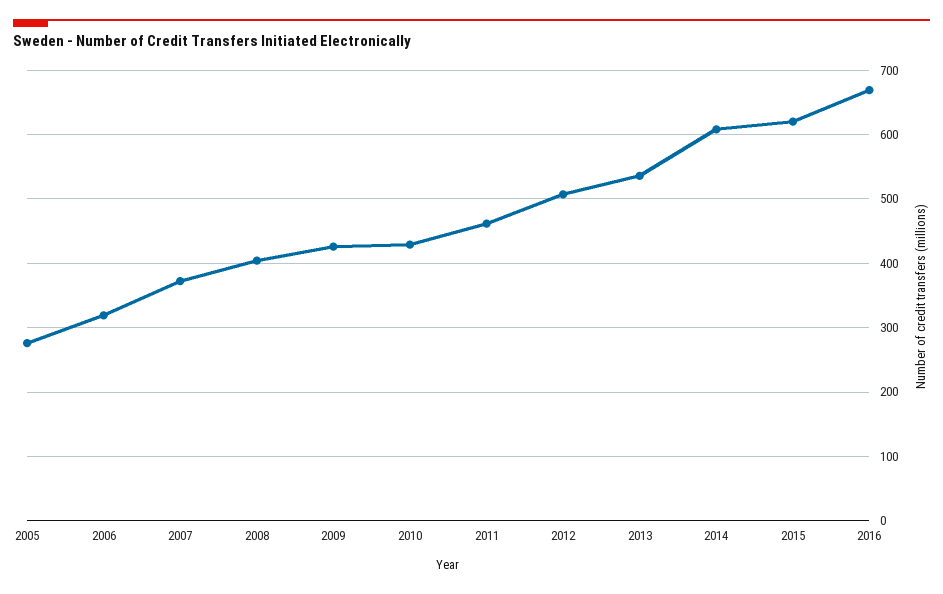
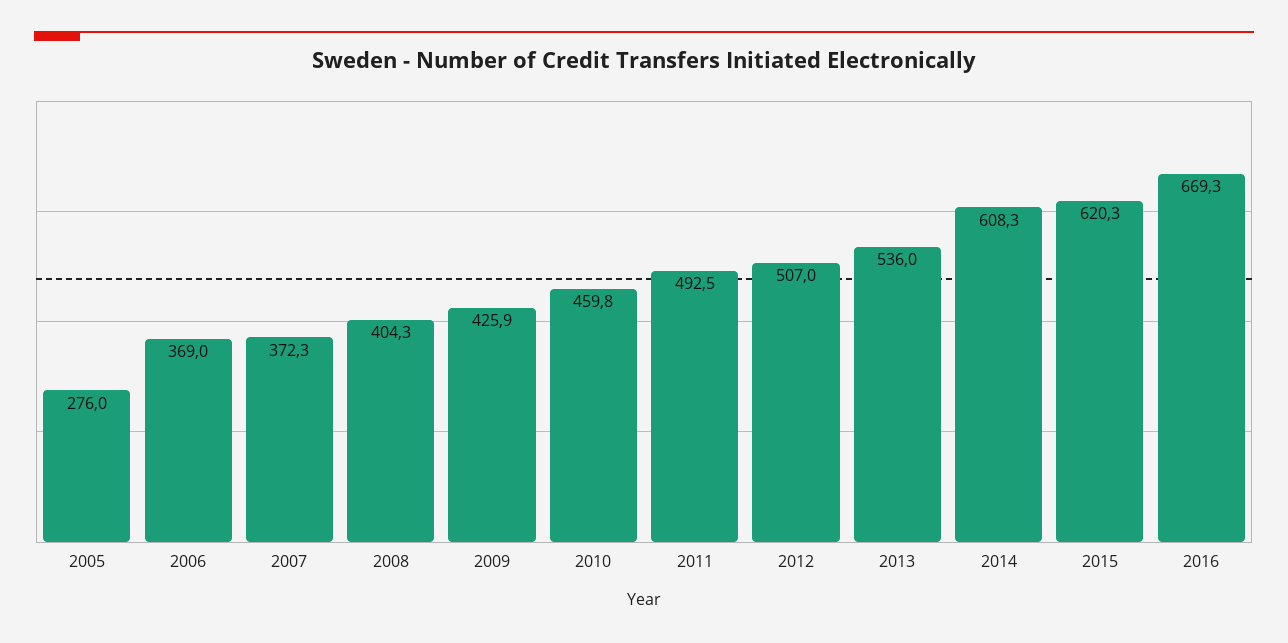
  {
    "2005": 276,
-   "2006": 320,
+   "2006": 369,
    "2007": 372.3,
    "2008": 404.3,
    "2009": 425.9,
-   "2010": 430,
+   "2010": 459.8,
-   "2011": 460,
+   "2011": 492.5,
    "2012": 507,
    "2013": 536,
    "2014": 608.3,
    "2015": 620.3,
    "2016": 669.3
  }

